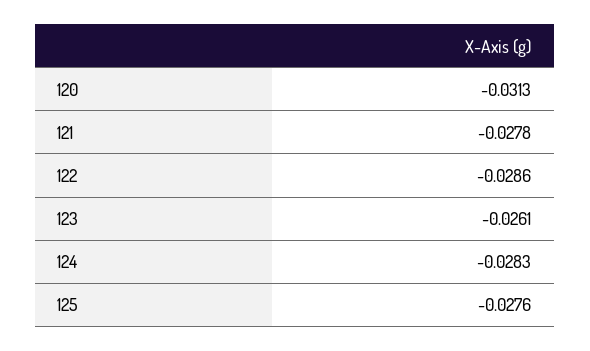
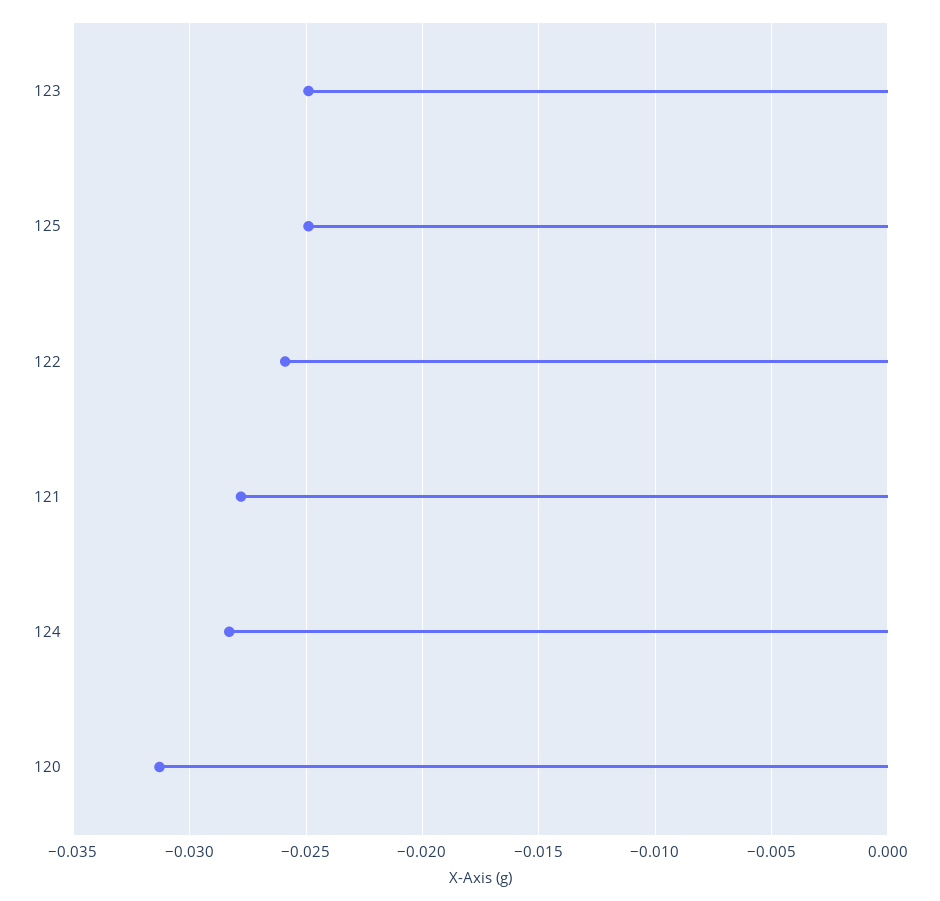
  {
    "120": -0.0313,
    "121": -0.0278,
-   "122": -0.0286,
+   "122": -0.026,
-   "123": -0.0261,
+   "123": -0.025,
    "124": -0.0283,
-   "125": -0.0276
+   "125": -0.025
  }

